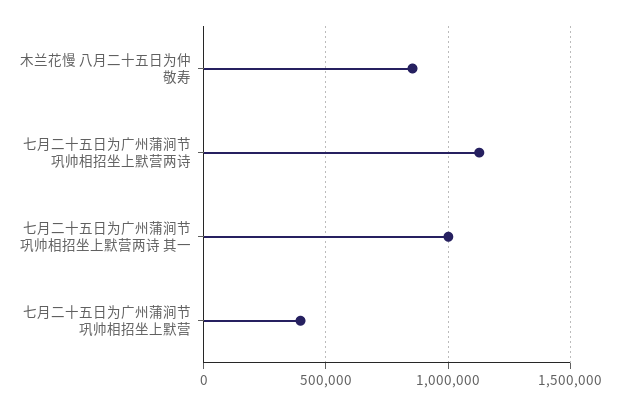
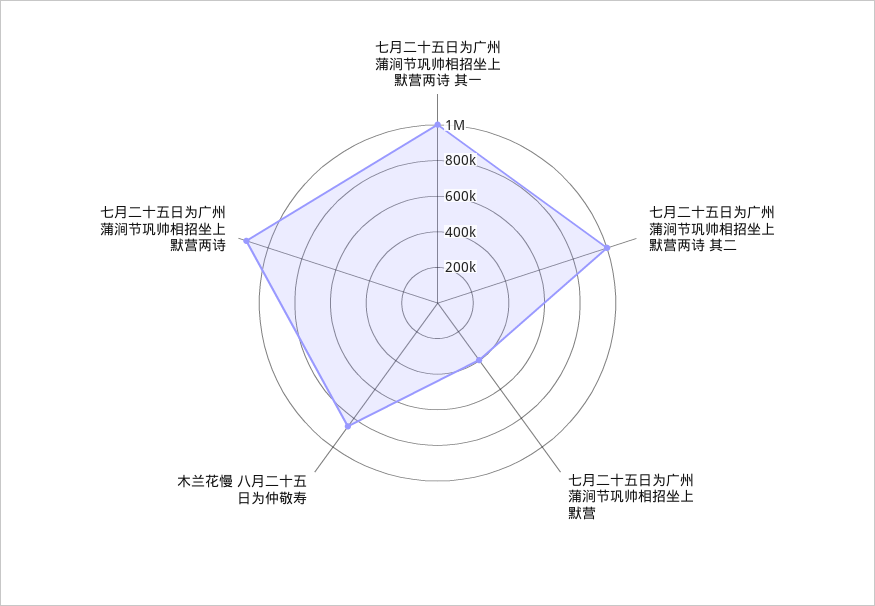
  {
    "木兰花慢 八月二十五日为仲敬寿": 850000,
    "七月二十五日为广州蒲涧节巩帅相招坐上默营两诗": 1150000,
    "七月二十五日为广州蒲涧节巩帅相招坐上默营两诗 其一": 1000000,
-   "七月二十五日为广州蒲涧节巩帅相招坐上默营": 400000
+   "七月二十五日为广州蒲涧节巩帅相招坐上默营": 400000,
+   "七月二十五日为广州蒲涧节巩帅相招坐上默营两诗 其二": 1000000
  }

